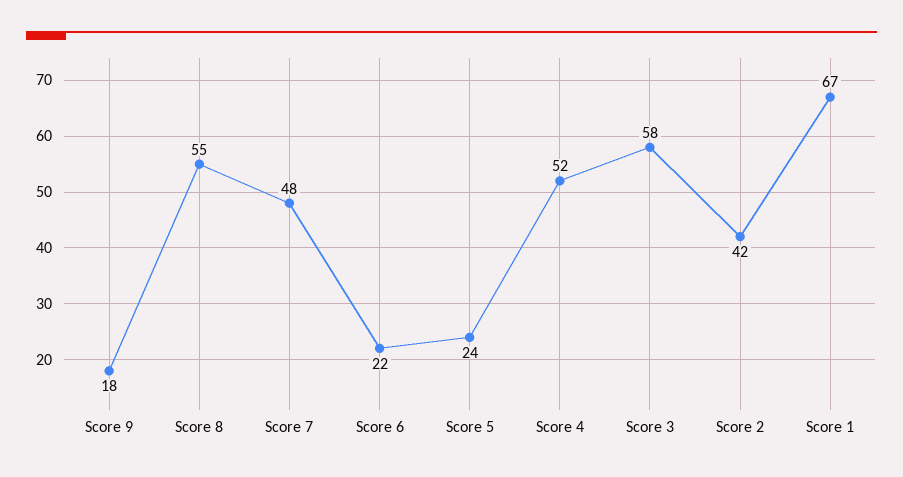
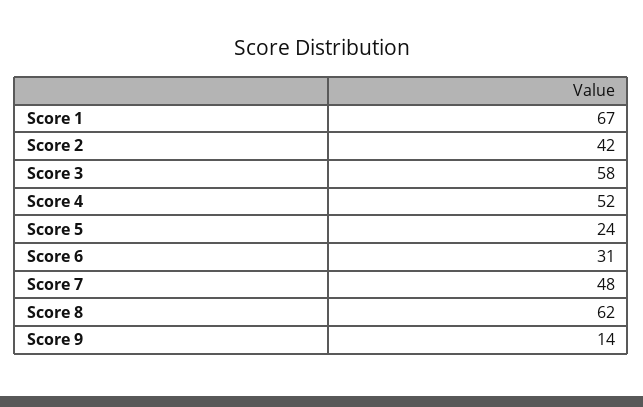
  {
-   "Score 9": 18,
+   "Score 9": 14,
-   "Score 8": 55,
+   "Score 8": 62,
    "Score 7": 48,
-   "Score 6": 22,
+   "Score 6": 31,
    "Score 5": 24,
    "Score 4": 52,
    "Score 3": 58,
    "Score 2": 42,
    "Score 1": 67
  }

